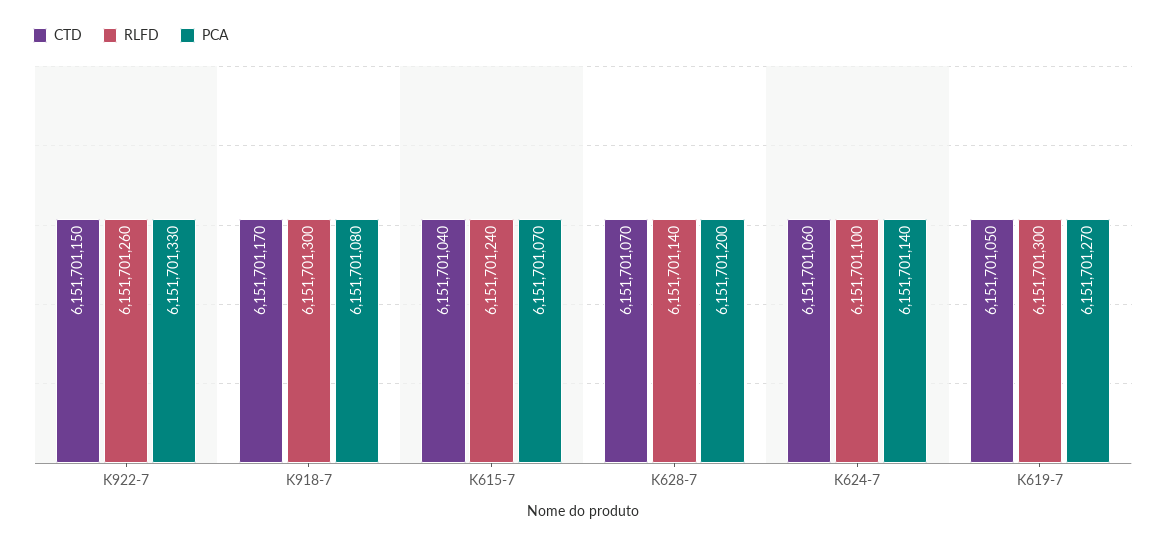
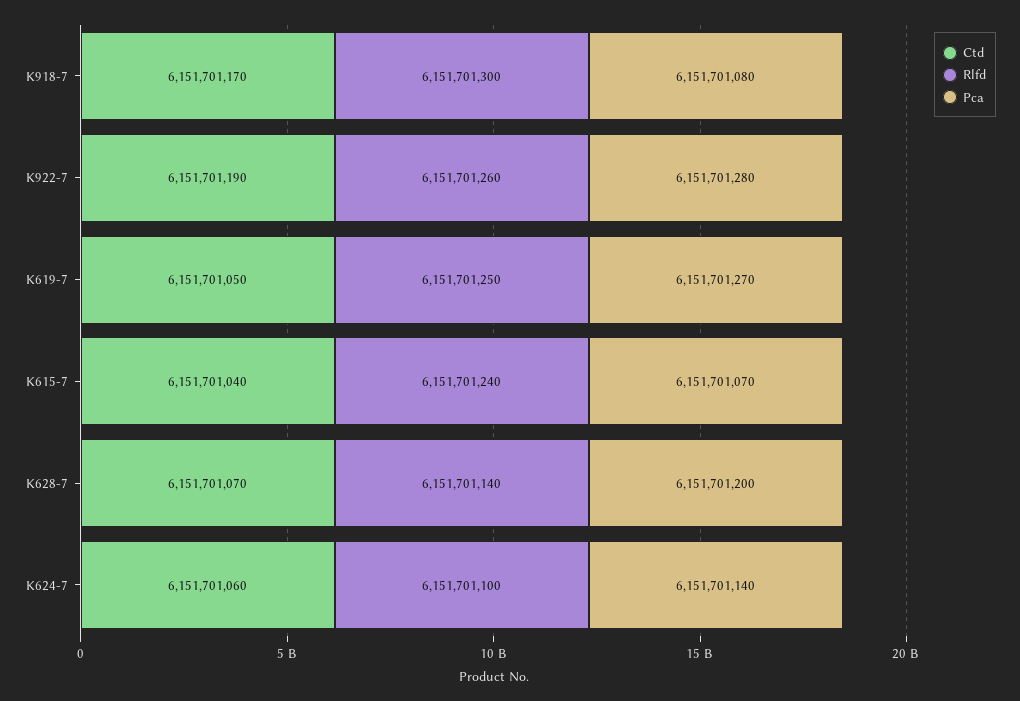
  {
    "CTD": {
-     "K922-7": 6151701150,
+     "K922-7": 6151701190,
      "K918-7": 6151701170,
      "K615-7": 6151701040,
      "K628-7": 6151701070,
      "K624-7": 6151701060,
      "K619-7": 6151701050
    },
    "RLFD": {
      "K922-7": 6151701260,
      "K918-7": 6151701300,
      "K615-7": 6151701240,
      "K628-7": 6151701140,
      "K624-7": 6151701100,
-     "K619-7": 6151701300
+     "K619-7": 6151701250
    },
    "PCA": {
-     "K922-7": 6151701330,
+     "K922-7": 6151701280,
      "K918-7": 6151701080,
      "K615-7": 6151701070,
      "K628-7": 6151701200,
      "K624-7": 6151701140,
      "K619-7": 6151701270
    }
  }

